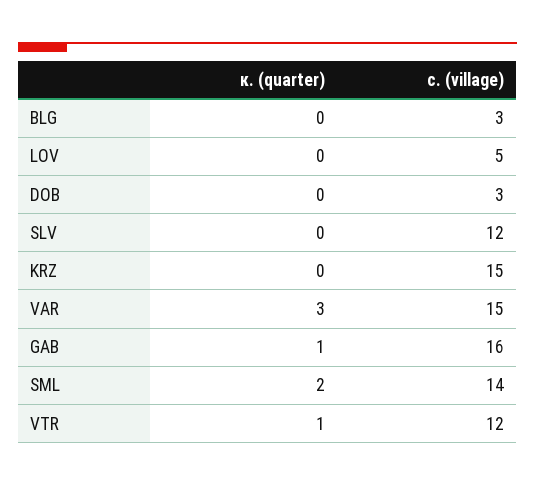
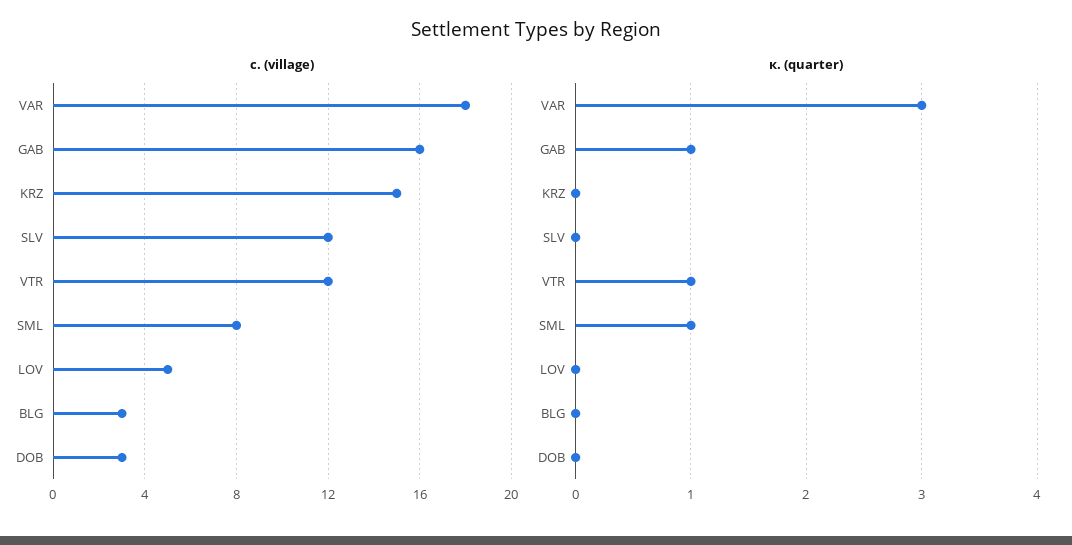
  {
    "к. (quarter)": {
      "BLG": 0,
      "LOV": 0,
      "DOB": 0,
      "SLV": 0,
      "KRZ": 0,
      "VAR": 3,
      "GAB": 1,
-     "SML": 2,
+     "SML": 1,
      "VTR": 1
    },
    "с. (village)": {
      "BLG": 3,
      "LOV": 5,
      "DOB": 3,
      "SLV": 12,
      "KRZ": 15,
-     "VAR": 15,
+     "VAR": 18,
      "GAB": 16,
-     "SML": 14,
+     "SML": 8,
      "VTR": 12
    }
  }

